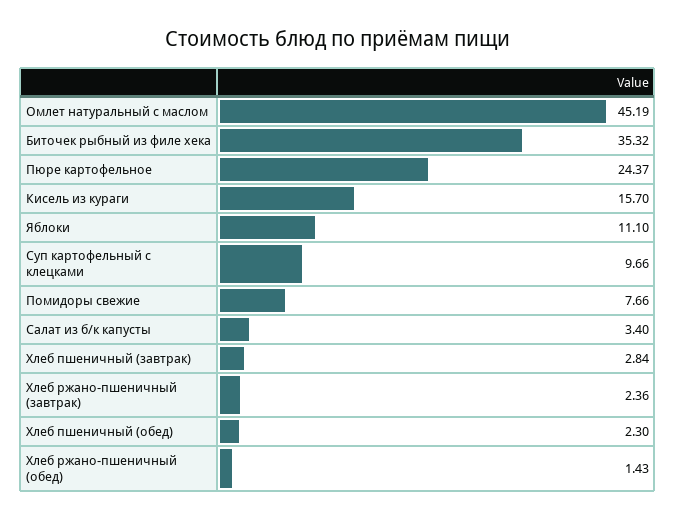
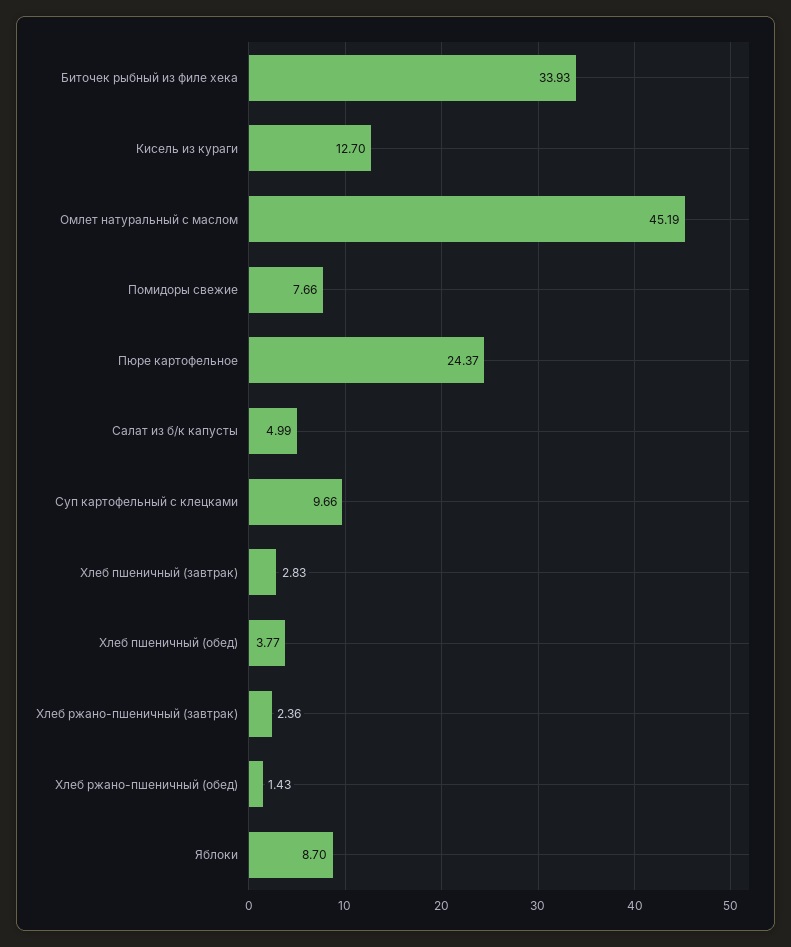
  {
    "Омлет натуральный с маслом": 45.19,
-   "Биточек рыбный из филе хека": 35.32,
+   "Биточек рыбный из филе хека": 33.93,
    "Пюре картофельное": 24.37,
-   "Кисель из кураги": 15.7,
+   "Кисель из кураги": 12.7,
-   "Яблоки": 11.1,
+   "Яблоки": 8.7,
    "Суп картофельный с клецками": 9.66,
    "Помидоры свежие": 7.66,
-   "Салат из б/к капусты": 3.4,
+   "Салат из б/к капусты": 4.99,
-   "Хлеб пшеничный (завтрак)": 2.84,
+   "Хлеб пшеничный (завтрак)": 2.83,
    "Хлеб ржано-пшеничный (завтрак)": 2.36,
-   "Хлеб пшеничный (обед)": 2.3,
+   "Хлеб пшеничный (обед)": 3.77,
    "Хлеб ржано-пшеничный (обед)": 1.43
  }

